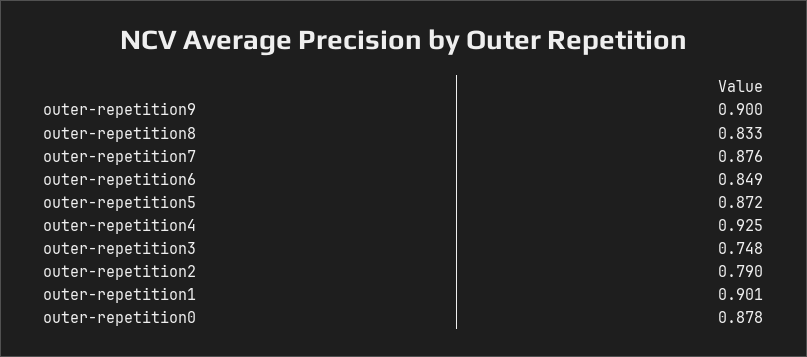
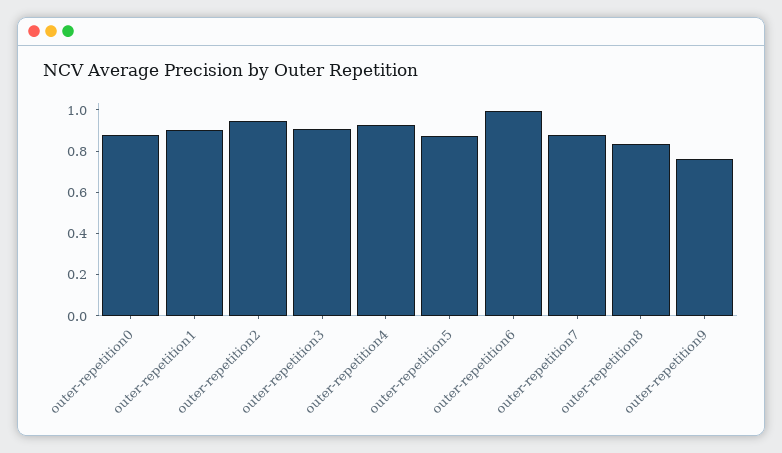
  {
-   "outer-repetition9": 0.9,
+   "outer-repetition9": 0.75,
    "outer-repetition8": 0.833,
    "outer-repetition7": 0.876,
-   "outer-repetition6": 0.849,
+   "outer-repetition6": 1,
    "outer-repetition5": 0.872,
    "outer-repetition4": 0.925,
-   "outer-repetition3": 0.748,
+   "outer-repetition3": 0.9,
-   "outer-repetition2": 0.79,
+   "outer-repetition2": 0.95,
    "outer-repetition1": 0.901,
    "outer-repetition0": 0.878
  }

